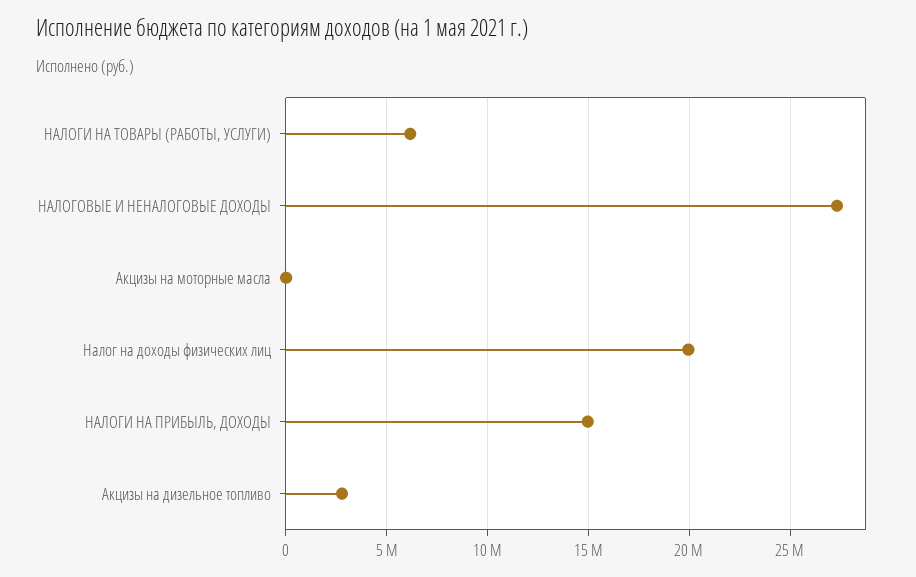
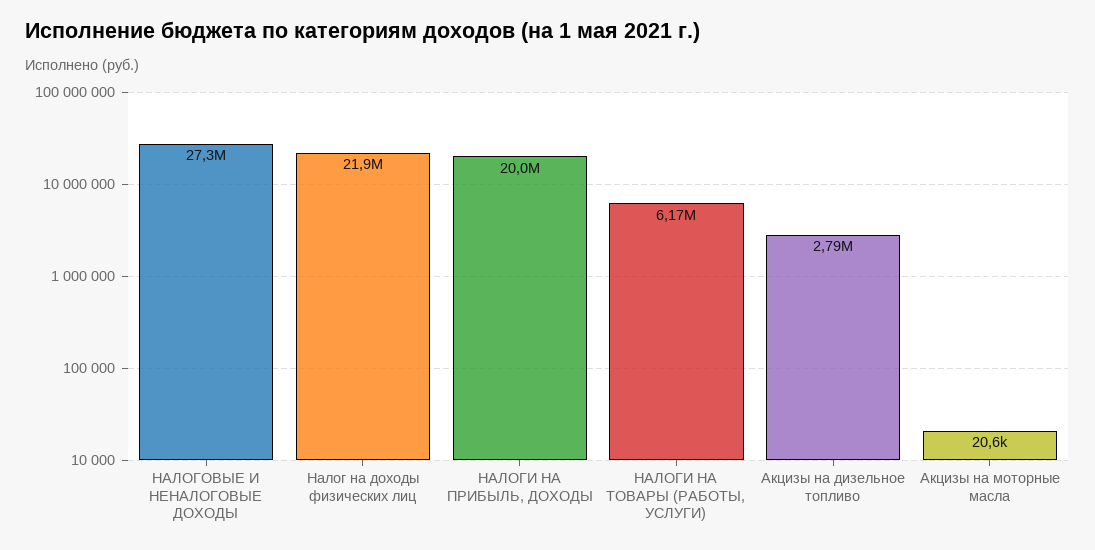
  {
    "НАЛОГИ НА ТОВАРЫ (РАБОТЫ, УСЛУГИ)": 6170000,
    "НАЛОГОВЫЕ И НЕНАЛОГОВЫЕ ДОХОДЫ": 27300000,
    "Акцизы на моторные масла": 20600,
-   "Налог на доходы физических лиц": 20000000,
+   "Налог на доходы физических лиц": 21900000,
-   "НАЛОГИ НА ПРИБЫЛЬ, ДОХОДЫ": 15000000,
+   "НАЛОГИ НА ПРИБЫЛЬ, ДОХОДЫ": 20000000,
    "Акцизы на дизельное топливо": 2790000
  }

